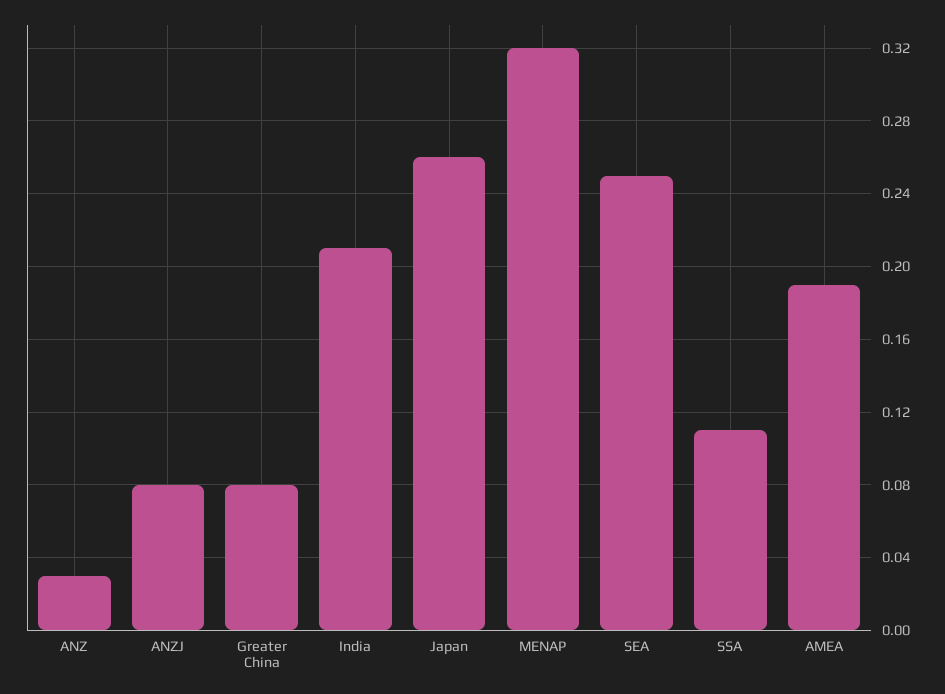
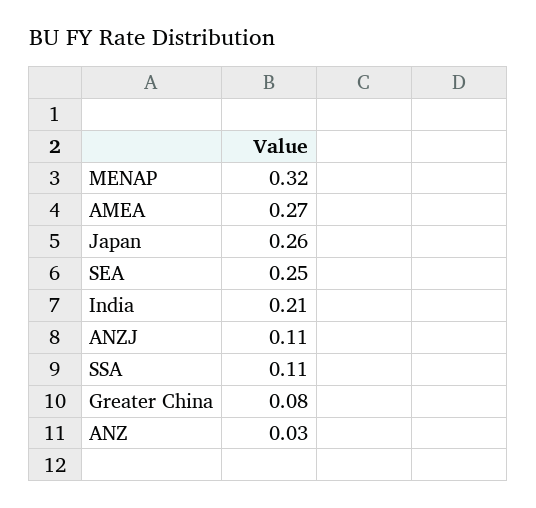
  {
    "ANZ": 0.03,
-   "ANZJ": 0.08,
+   "ANZJ": 0.11,
    "Greater China": 0.08,
    "India": 0.21,
    "Japan": 0.26,
    "MENAP": 0.32,
    "SEA": 0.25,
    "SSA": 0.11,
-   "AMEA": 0.19
+   "AMEA": 0.27
  }

